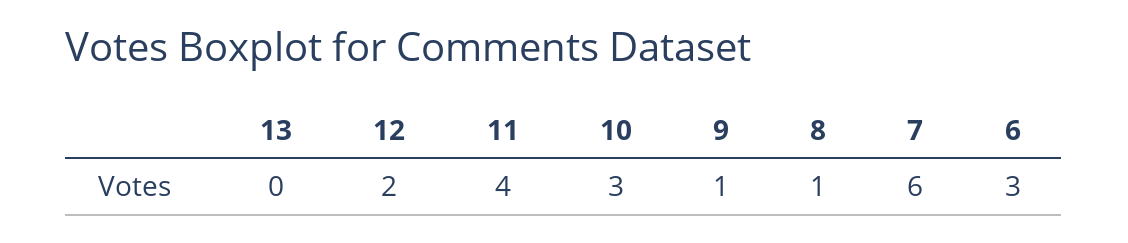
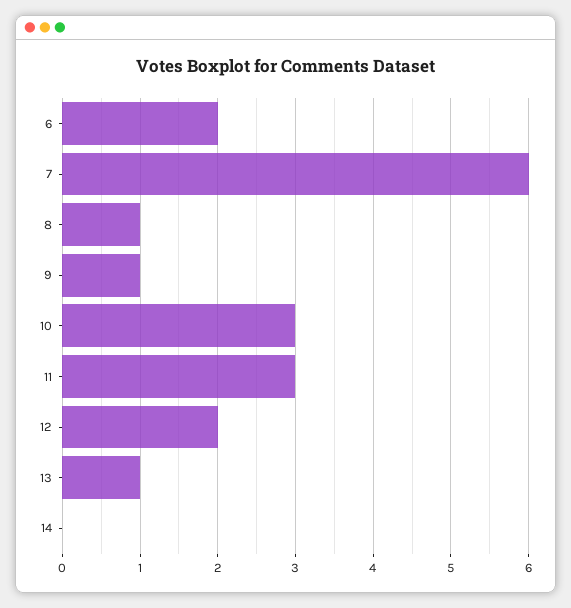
  {
-   "13": 0,
+   "13": 1,
    "12": 2,
-   "11": 4,
+   "11": 3,
    "10": 3,
    "9": 1,
    "8": 1,
    "7": 6,
-   "6": 3
+   "6": 2,
+   "14": 0
  }

